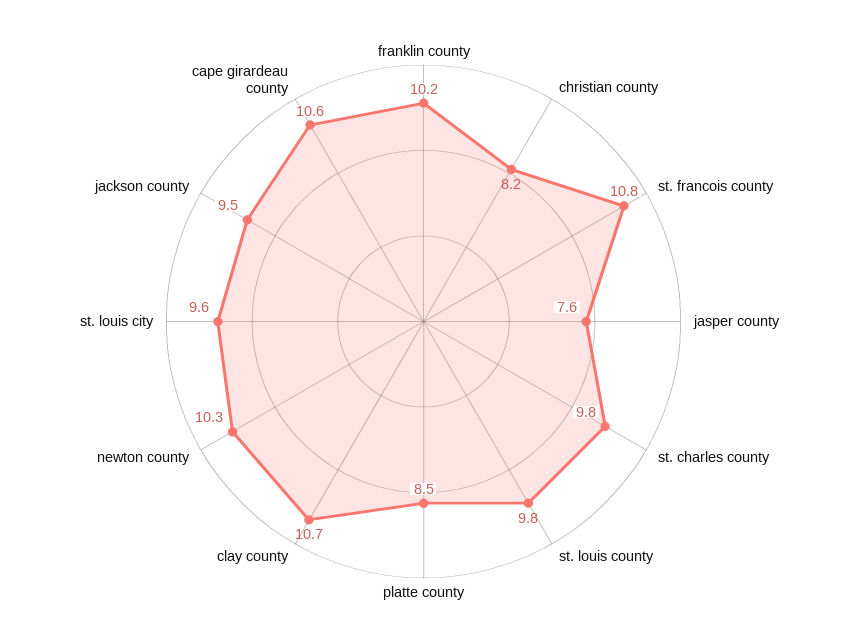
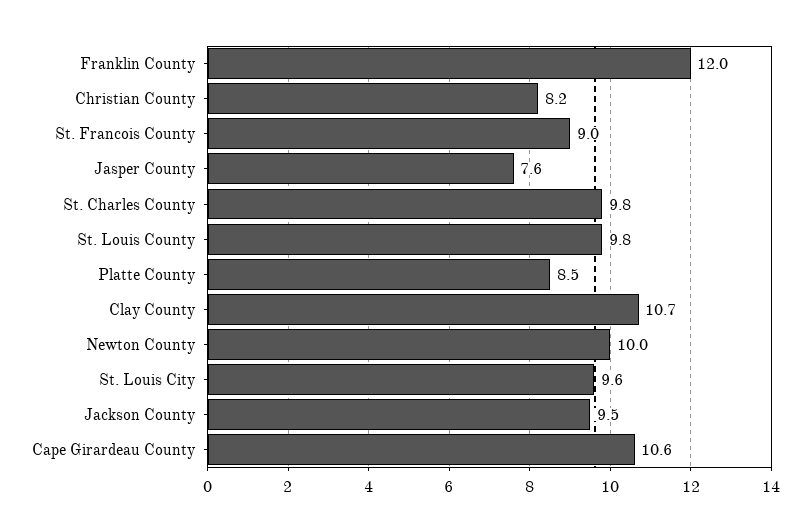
  {
-   "franklin county": 10.2,
+   "franklin county": 12,
    "christian county": 8.2,
-   "st. francois county": 10.8,
+   "st. francois county": 9,
    "jasper county": 7.6,
    "st. charles county": 9.8,
    "st. louis county": 9.8,
    "platte county": 8.5,
    "clay county": 10.7,
-   "newton county": 10.3,
+   "newton county": 10,
    "st. louis city": 9.6,
    "jackson county": 9.5,
    "cape girardeau county": 10.6
  }

